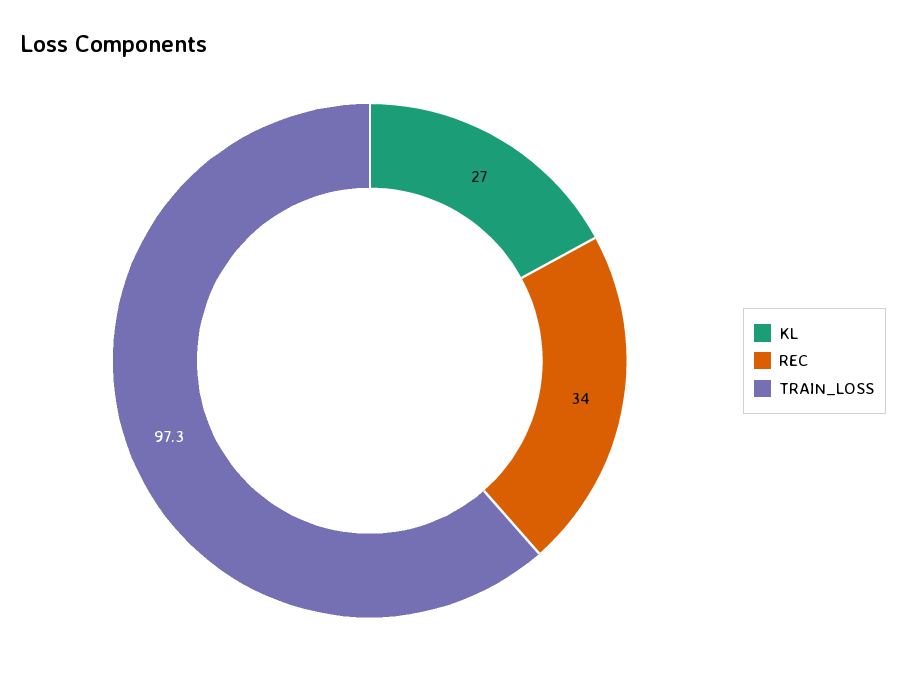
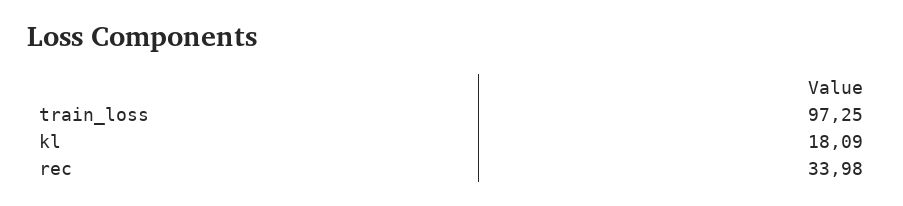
  {
-   "KL": 27,
+   "KL": 18.09,
    "REC": 33.98,
    "TRAIN_LOSS": 97.25
  }

